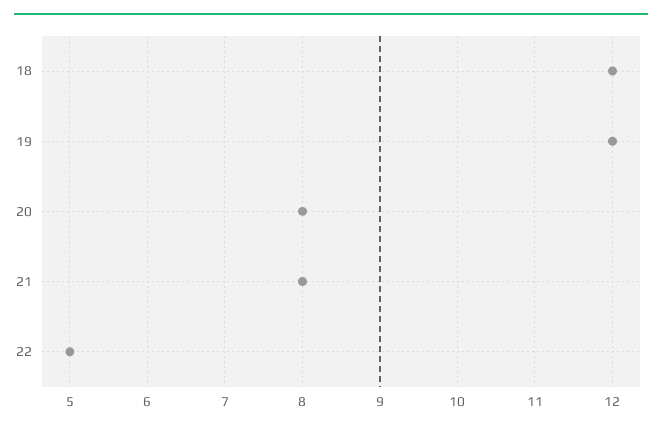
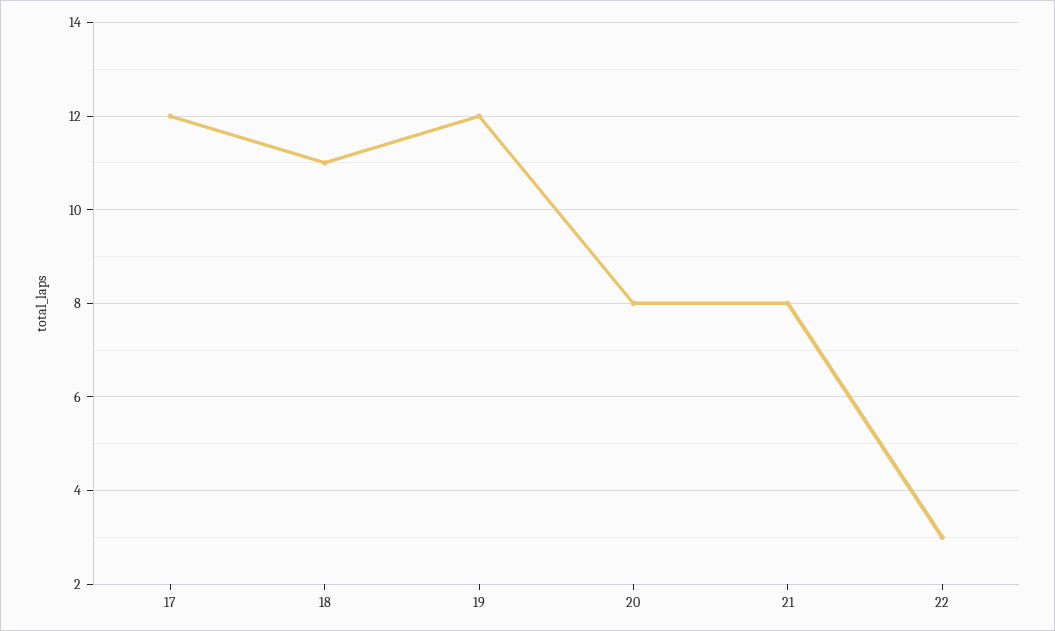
  {
-   "18": 12,
+   "18": 11,
    "19": 12,
    "20": 8,
    "21": 8,
-   "22": 5
+   "22": 3,
+   "17": 12
  }

